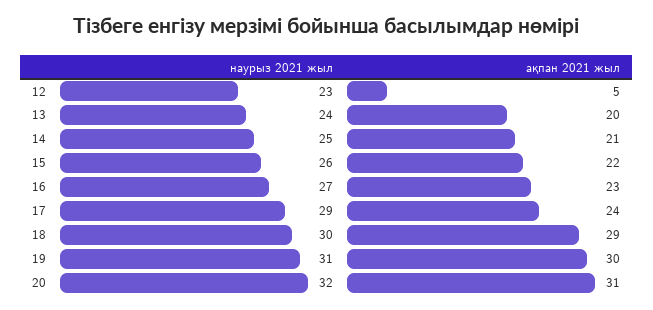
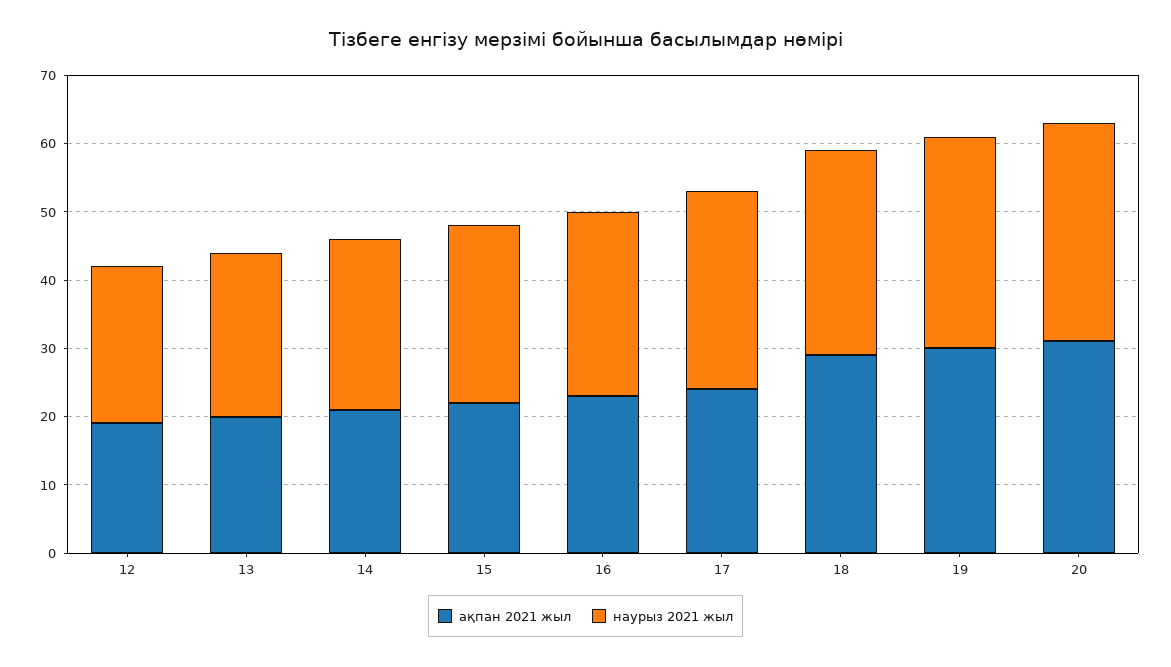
  {
    "наурыз 2021 жыл": {
      "12": 23,
      "13": 24,
      "14": 25,
      "15": 26,
      "16": 27,
      "17": 29,
      "18": 30,
      "19": 31,
      "20": 32
    },
    "ақпан 2021 жыл": {
-     "12": 5,
+     "12": 20,
      "13": 20,
      "14": 21,
      "15": 22,
      "16": 23,
      "17": 24,
      "18": 29,
      "19": 30,
      "20": 31
    }
  }

